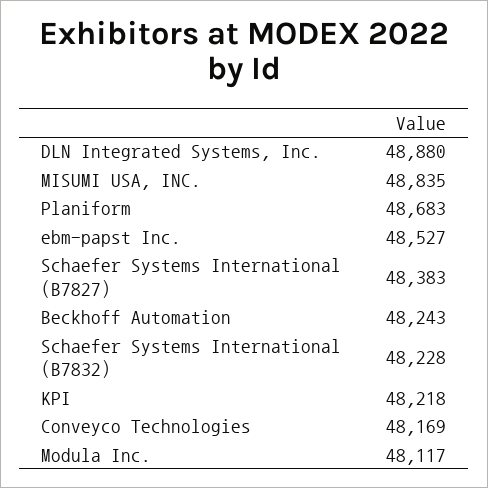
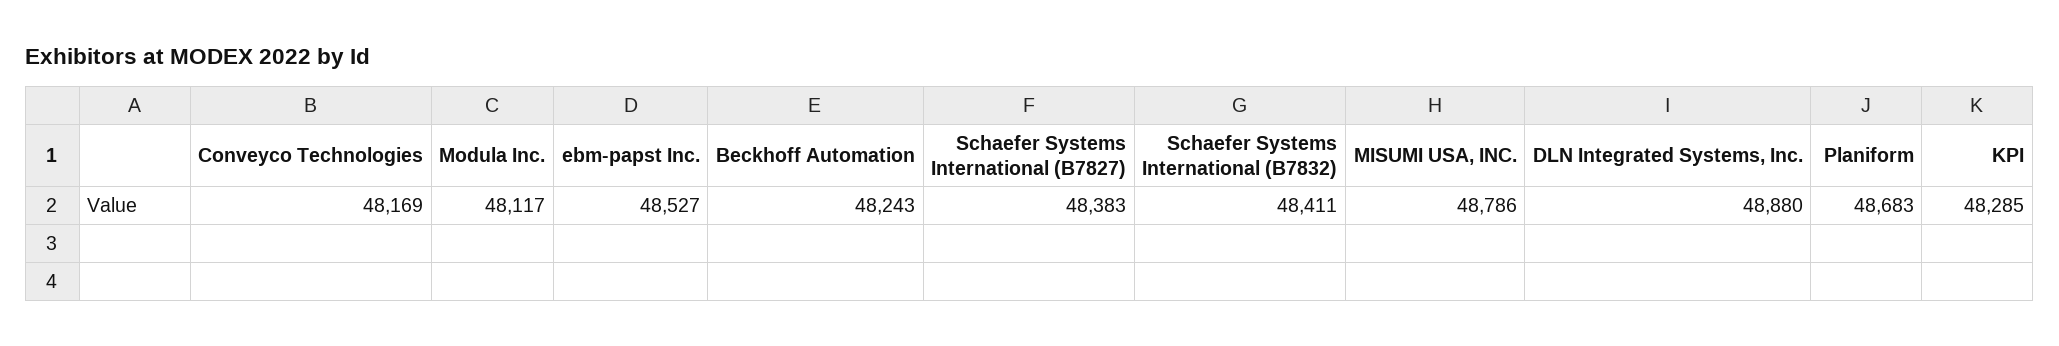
  {
    "DLN Integrated Systems, Inc.": 48880,
-   "MISUMI USA, INC.": 48835,
+   "MISUMI USA, INC.": 48786,
    "Planiform": 48683,
    "ebm-papst Inc.": 48527,
    "Schaefer Systems International (B7827)": 48383,
    "Beckhoff Automation": 48243,
-   "Schaefer Systems International (B7832)": 48228,
+   "Schaefer Systems International (B7832)": 48411,
-   "KPI": 48218,
+   "KPI": 48285,
    "Conveyco Technologies": 48169,
    "Modula Inc.": 48117
  }

